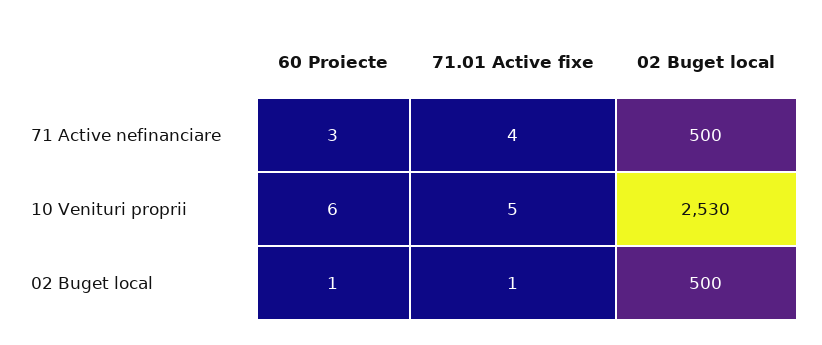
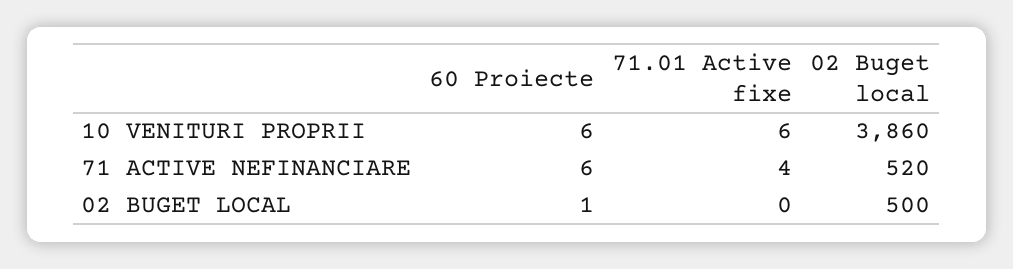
  {
    "60 Proiecte": {
-     "71 Active nefinanciare": 3,
+     "71 Active nefinanciare": 6,
      "10 Venituri proprii": 6,
      "02 Buget local": 1
    },
    "71.01 Active fixe": {
      "71 Active nefinanciare": 4,
-     "10 Venituri proprii": 5,
+     "10 Venituri proprii": 6,
-     "02 Buget local": 1
+     "02 Buget local": 0
    },
    "02 Buget local": {
-     "71 Active nefinanciare": 500,
+     "71 Active nefinanciare": 520,
-     "10 Venituri proprii": 2530,
+     "10 Venituri proprii": 3860,
      "02 Buget local": 500
    }
  }

